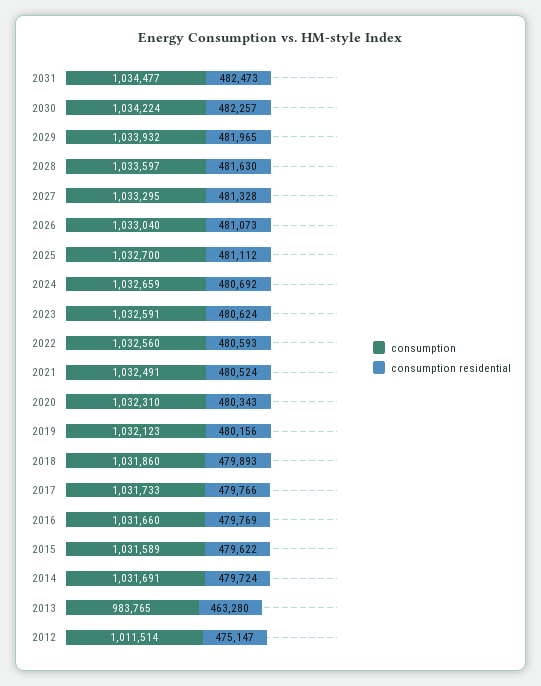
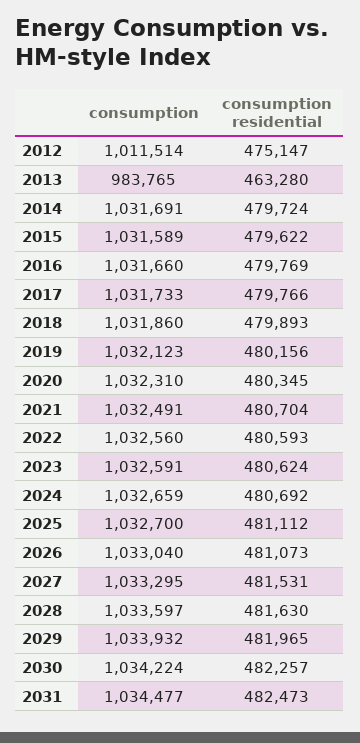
  {
    "consumption": {
      "2031": 1034477,
      "2030": 1034224,
      "2029": 1033932,
      "2028": 1033597,
      "2027": 1033295,
      "2026": 1033040,
      "2025": 1032700,
      "2024": 1032659,
      "2023": 1032591,
      "2022": 1032560,
      "2021": 1032491,
      "2020": 1032310,
      "2019": 1032123,
      "2018": 1031860,
      "2017": 1031733,
      "2016": 1031660,
      "2015": 1031589,
      "2014": 1031691,
      "2013": 983765,
      "2012": 1011514
    },
    "consumption residential": {
      "2031": 482473,
      "2030": 482257,
      "2029": 481965,
      "2028": 481630,
-     "2027": 481328,
+     "2027": 481531,
      "2026": 481073,
      "2025": 481112,
      "2024": 480692,
      "2023": 480624,
      "2022": 480593,
-     "2021": 480524,
+     "2021": 480704,
-     "2020": 480343,
+     "2020": 480345,
      "2019": 480156,
      "2018": 479893,
      "2017": 479766,
      "2016": 479769,
      "2015": 479622,
      "2014": 479724,
      "2013": 463280,
      "2012": 475147
    }
  }

